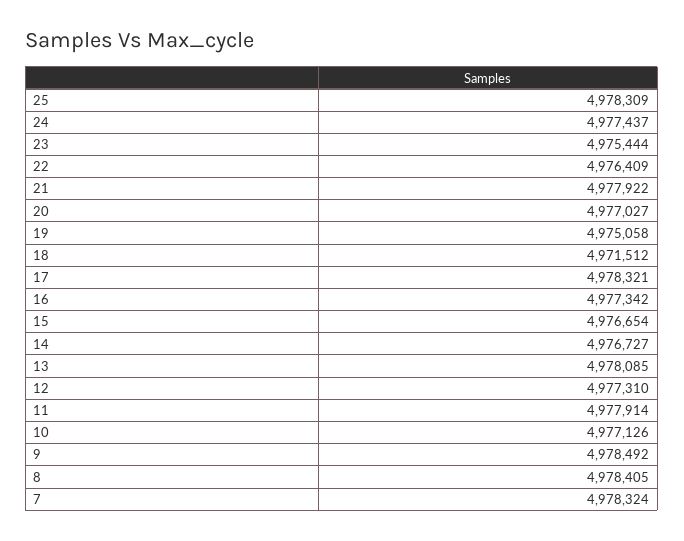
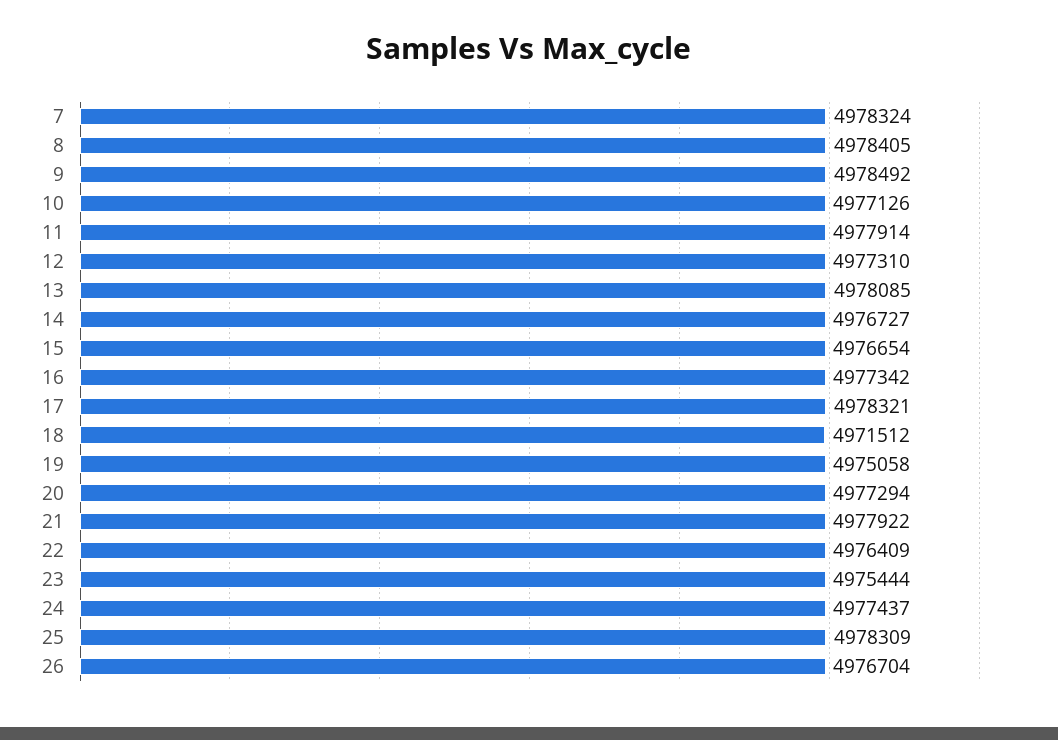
  {
    "25": 4978309,
    "24": 4977437,
    "23": 4975444,
    "22": 4976409,
    "21": 4977922,
-   "20": 4977027,
+   "20": 4977294,
    "19": 4975058,
    "18": 4971512,
    "17": 4978321,
    "16": 4977342,
    "15": 4976654,
    "14": 4976727,
    "13": 4978085,
    "12": 4977310,
    "11": 4977914,
    "10": 4977126,
    "9": 4978492,
    "8": 4978405,
-   "7": 4978324
+   "7": 4978324,
+   "26": 4976704
  }

